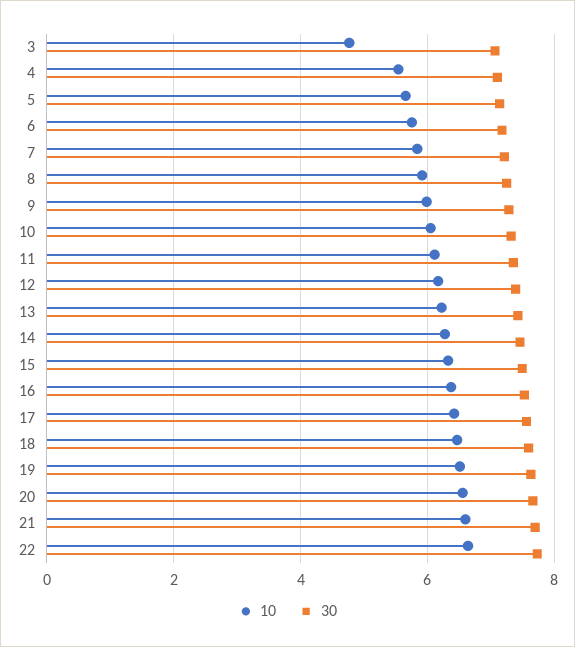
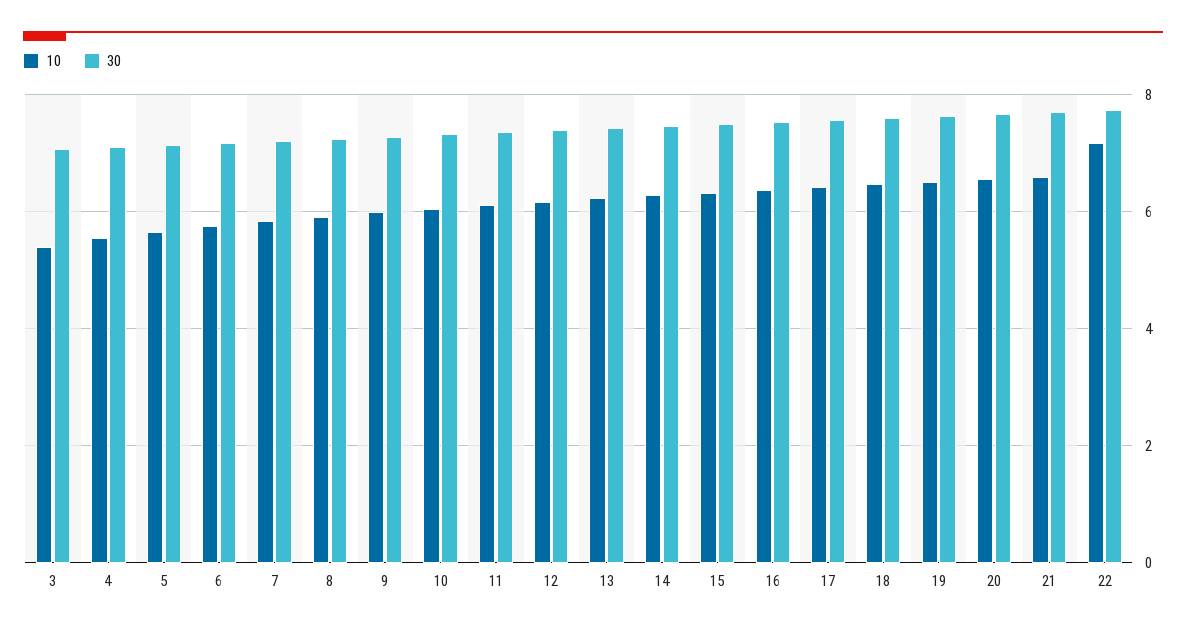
  {
    "10": {
-     "3": 4.8,
+     "3": 5.4,
      "4": 5.6,
      "5": 5.6,
      "6": 5.8,
      "7": 5.8,
      "8": 6,
      "9": 6,
      "10": 6,
      "11": 6.2,
      "12": 6.2,
      "13": 6.2,
      "14": 6.2,
      "15": 6.4,
      "16": 6.4,
      "17": 6.4,
      "18": 6.4,
      "19": 6.6,
      "20": 6.6,
      "21": 6.6,
-     "22": 6.6
+     "22": 7.2
    },
    "30": {
      "3": 7,
      "4": 7.2,
      "5": 7.2,
      "6": 7.2,
      "7": 7.2,
      "8": 7.2,
      "9": 7.2,
      "10": 7.4,
      "11": 7.4,
      "12": 7.4,
      "13": 7.4,
      "14": 7.4,
      "15": 7.4,
      "16": 7.6,
      "17": 7.6,
      "18": 7.6,
      "19": 7.6,
      "20": 7.6,
      "21": 7.6,
      "22": 7.8
    }
  }

